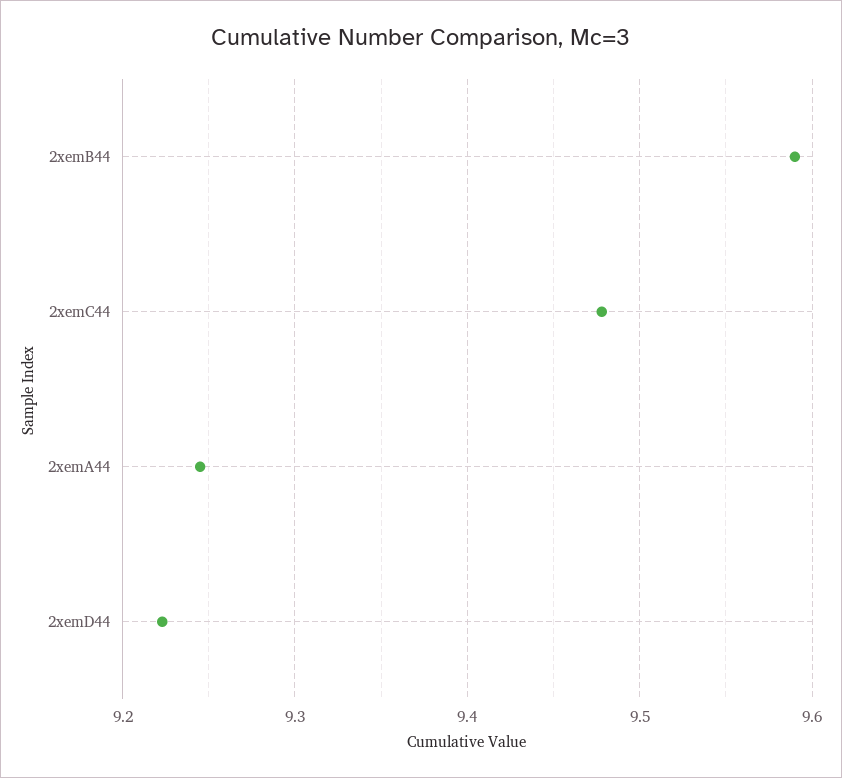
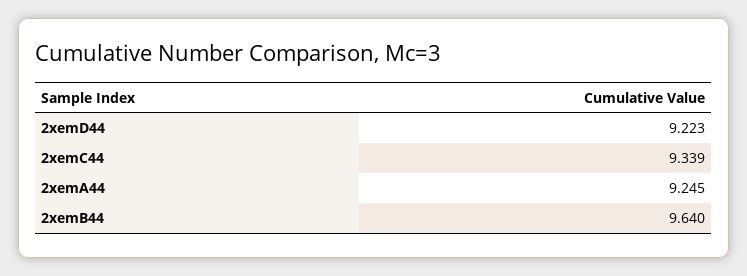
  {
-   "2xemB44": 9.59,
+   "2xemB44": 9.64,
-   "2xemC44": 9.48,
+   "2xemC44": 9.339,
    "2xemA44": 9.245,
    "2xemD44": 9.223
  }

